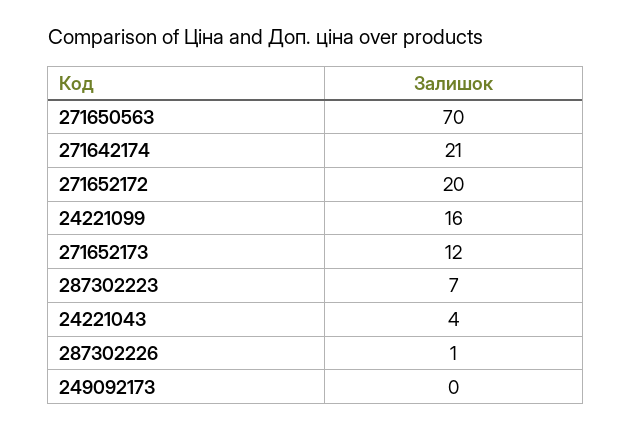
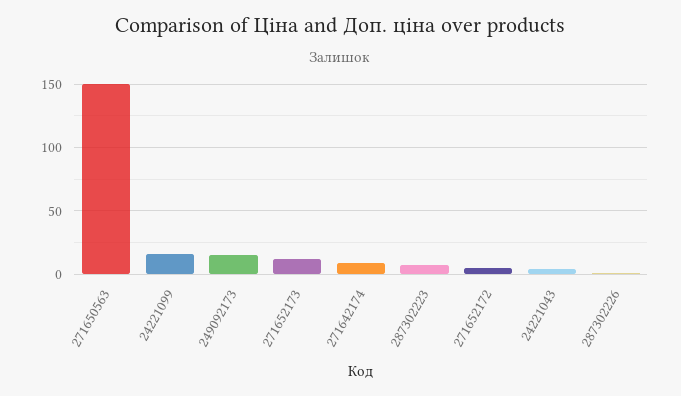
  {
-   "271650563": 70,
+   "271650563": 150,
-   "271642174": 21,
+   "271642174": 10,
-   "271652172": 20,
+   "271652172": 5,
    "24221099": 16,
    "271652173": 12,
    "287302223": 7,
    "24221043": 4,
    "287302226": 1,
-   "249092173": 0
+   "249092173": 15
  }

